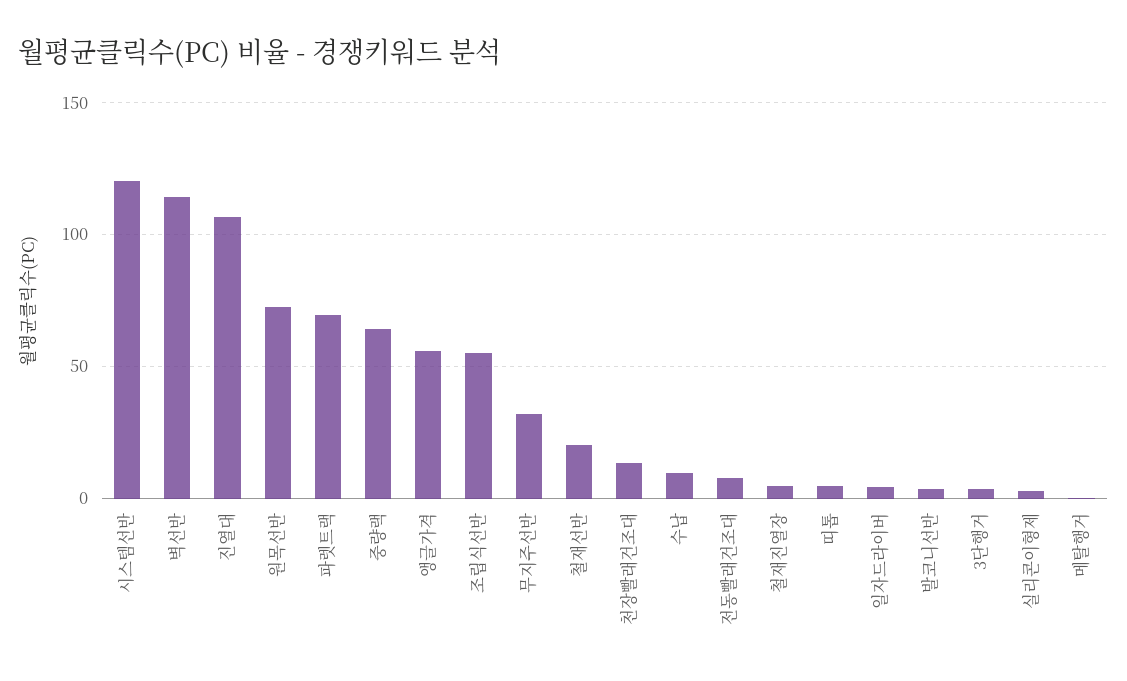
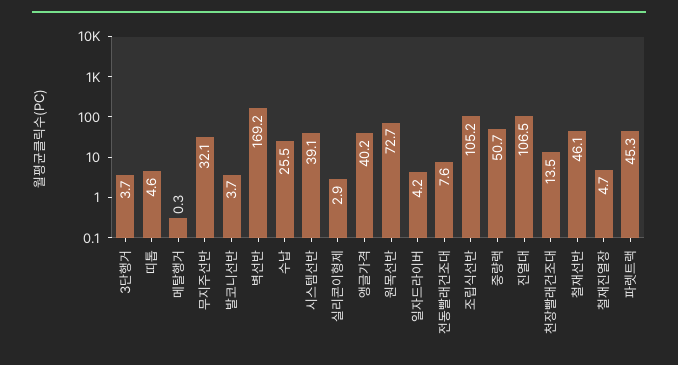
  {
-   "시스템선반": 120,
+   "시스템선반": 39.1,
-   "벽선반": 115,
+   "벽선반": 169.2,
    "진열대": 106.5,
    "원목선반": 72.7,
-   "파렛트랙": 70,
+   "파렛트랙": 45.3,
-   "중량랙": 65,
+   "중량랙": 50.7,
-   "앵글가격": 55,
+   "앵글가격": 40.2,
-   "조립식선반": 55,
+   "조립식선반": 105.2,
    "무지주선반": 32.1,
-   "철재선반": 20,
+   "철재선반": 46.1,
    "천장빨래건조대": 13.5,
-   "수납": 10,
+   "수납": 25.5,
    "전동빨래건조대": 7.6,
    "철재진열장": 4.7,
    "띠톱": 4.6,
    "일자드라이버": 4.2,
    "발코니선반": 3.7,
    "3단행거": 3.7,
    "실리콘이형제": 2.9,
    "메탈행거": 0.3
  }

